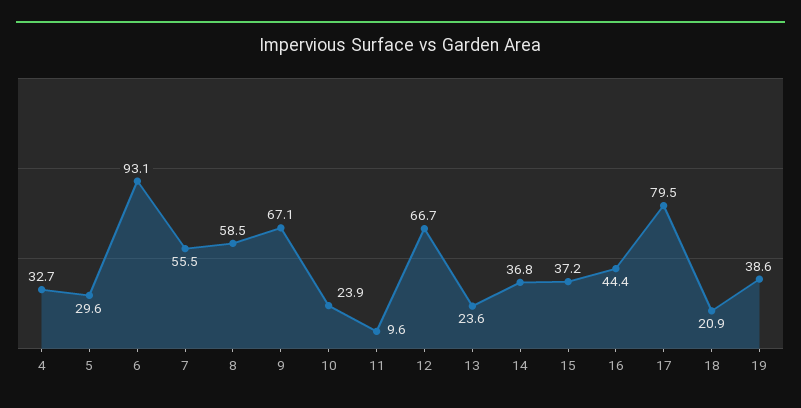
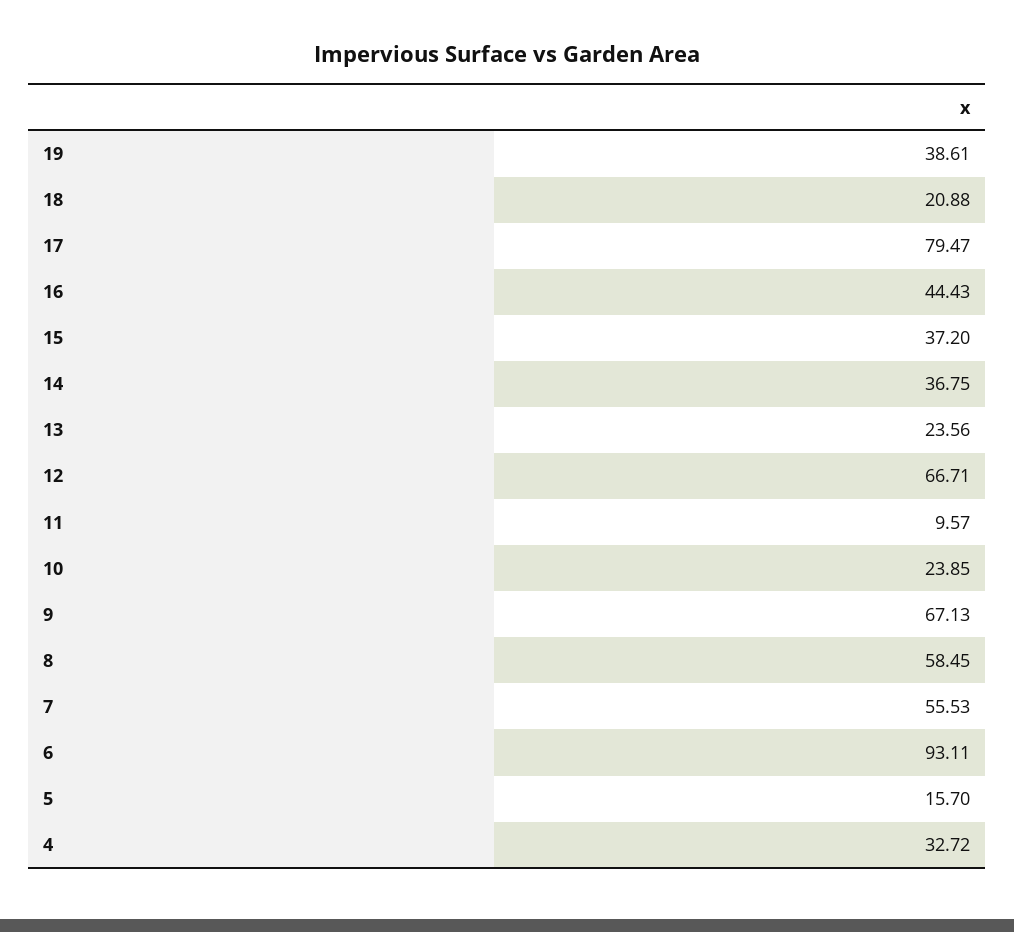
  {
    "4": 32.72,
-   "5": 29.6,
+   "5": 15.7,
    "6": 93.11,
    "7": 55.53,
    "8": 58.45,
    "9": 67.13,
    "10": 23.85,
    "11": 9.57,
    "12": 66.71,
    "13": 23.56,
    "14": 36.75,
    "15": 37.2,
    "16": 44.43,
    "17": 79.47,
    "18": 20.88,
    "19": 38.61
  }

